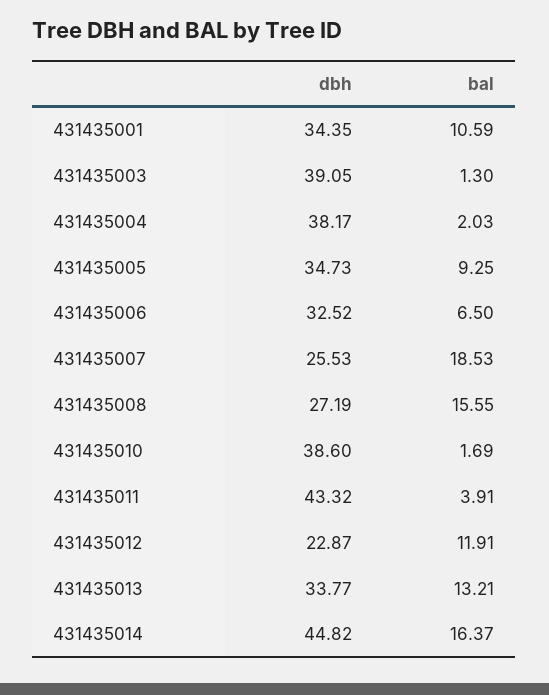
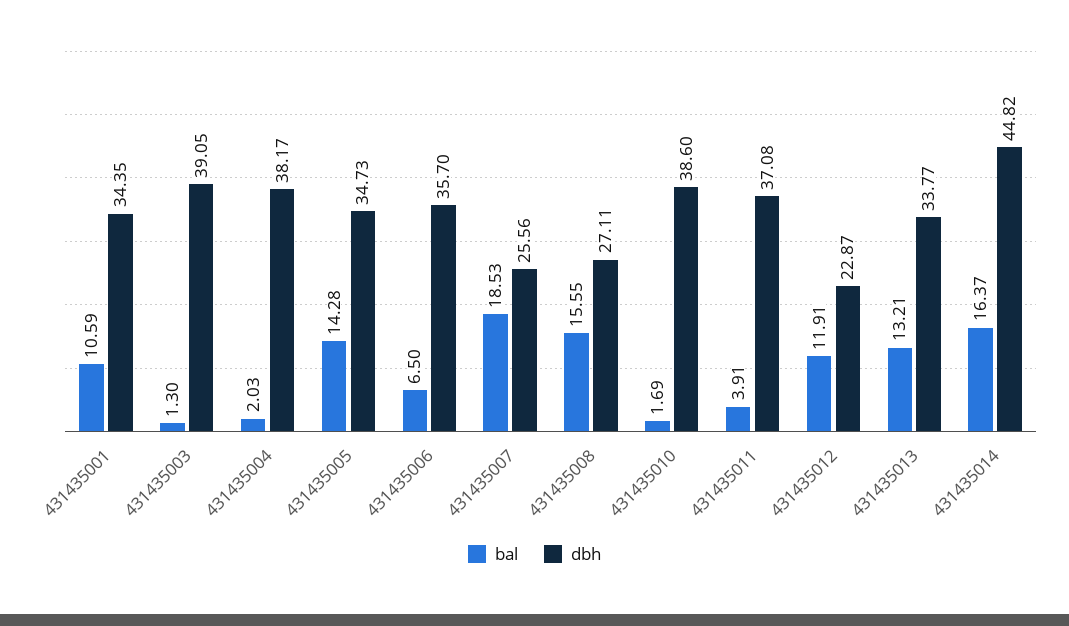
  {
    "dbh": {
      "431435001": 34.35,
      "431435003": 39.05,
      "431435004": 38.17,
      "431435005": 34.73,
-     "431435006": 32.52,
+     "431435006": 35.7,
-     "431435007": 25.53,
+     "431435007": 25.56,
-     "431435008": 27.19,
+     "431435008": 27.11,
      "431435010": 38.6,
-     "431435011": 43.32,
+     "431435011": 37.08,
      "431435012": 22.87,
      "431435013": 33.77,
      "431435014": 44.82
    },
    "bal": {
      "431435001": 10.59,
      "431435003": 1.3,
      "431435004": 2.03,
-     "431435005": 9.25,
+     "431435005": 14.28,
      "431435006": 6.5,
      "431435007": 18.53,
      "431435008": 15.55,
      "431435010": 1.69,
      "431435011": 3.91,
      "431435012": 11.91,
      "431435013": 13.21,
      "431435014": 16.37
    }
  }

